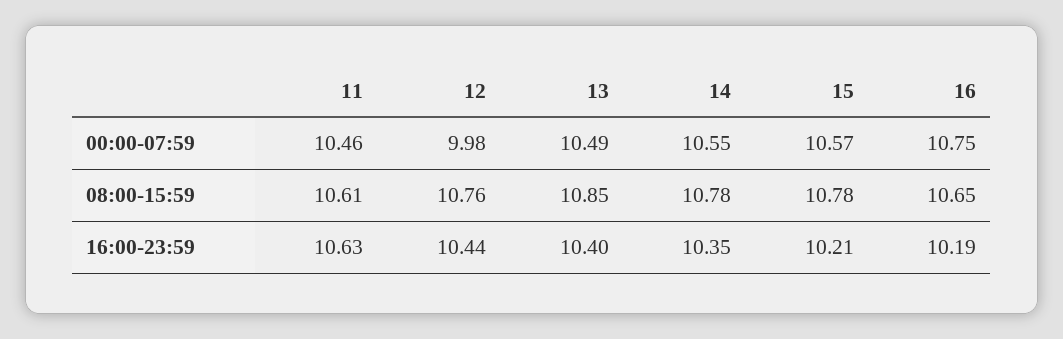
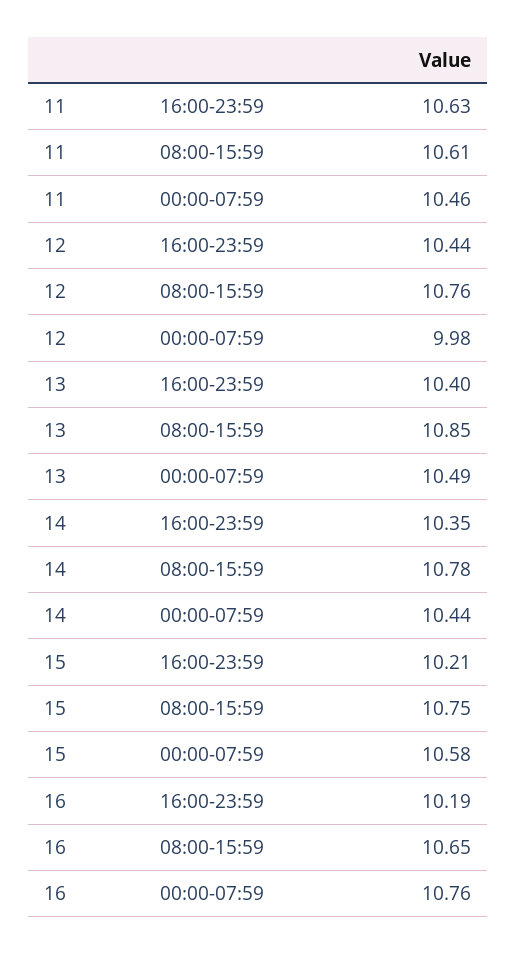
  {
    "11": {
      "00:00-07:59": 10.46,
      "08:00-15:59": 10.61,
      "16:00-23:59": 10.63
    },
    "12": {
      "00:00-07:59": 9.98,
      "08:00-15:59": 10.76,
      "16:00-23:59": 10.44
    },
    "13": {
      "00:00-07:59": 10.49,
      "08:00-15:59": 10.85,
      "16:00-23:59": 10.4
    },
    "14": {
-     "00:00-07:59": 10.55,
+     "00:00-07:59": 10.44,
      "08:00-15:59": 10.78,
      "16:00-23:59": 10.35
    },
    "15": {
-     "00:00-07:59": 10.57,
+     "00:00-07:59": 10.58,
-     "08:00-15:59": 10.78,
+     "08:00-15:59": 10.75,
      "16:00-23:59": 10.21
    },
    "16": {
-     "00:00-07:59": 10.75,
+     "00:00-07:59": 10.76,
      "08:00-15:59": 10.65,
      "16:00-23:59": 10.19
    }
  }

